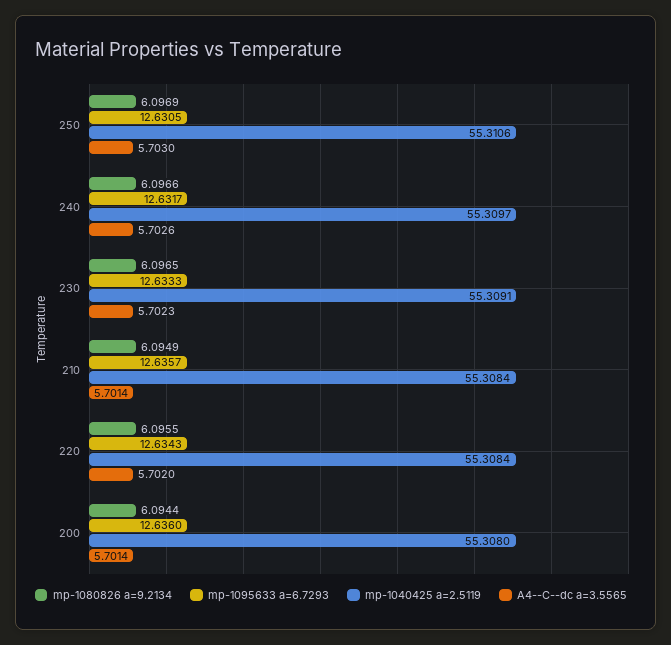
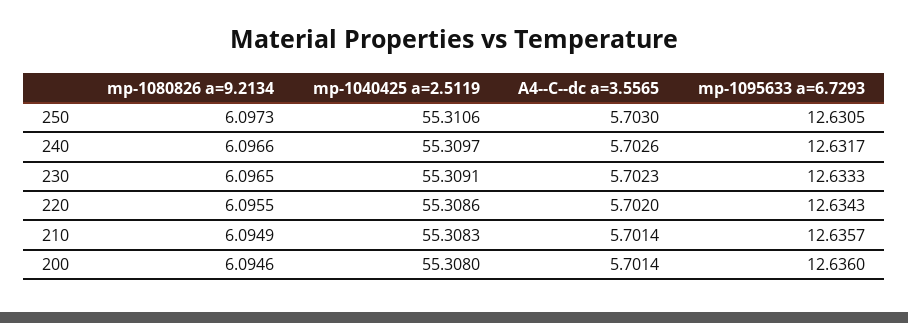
  {
    "mp-1080826 a=9.2134": {
-     "250": 6.0969,
+     "250": 6.0973,
      "240": 6.0966,
      "230": 6.0965,
      "210": 6.0949,
      "220": 6.0955,
-     "200": 6.0944
+     "200": 6.0946
    },
    "mp-1095633 a=6.7293": {
      "250": 12.6305,
      "240": 12.6317,
      "230": 12.6333,
      "210": 12.6357,
      "220": 12.6343,
      "200": 12.636
    },
    "mp-1040425 a=2.5119": {
      "250": 55.3106,
      "240": 55.3097,
      "230": 55.3091,
-     "210": 55.3084,
+     "210": 55.3083,
-     "220": 55.3084,
+     "220": 55.3086,
      "200": 55.308
    },
    "A4--C--dc a=3.5565": {
      "250": 5.703,
      "240": 5.7026,
      "230": 5.7023,
      "210": 5.7014,
      "220": 5.702,
      "200": 5.7014
    }
  }

